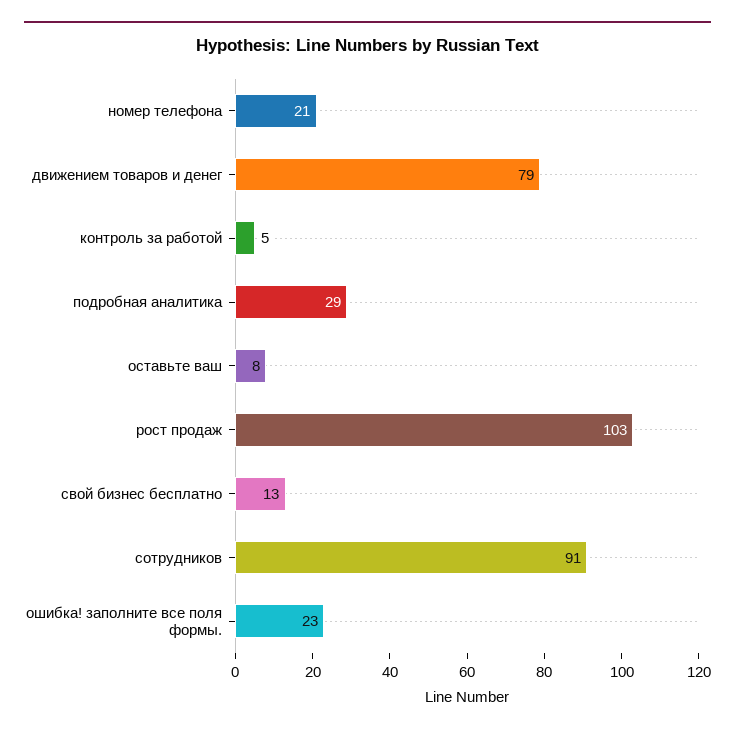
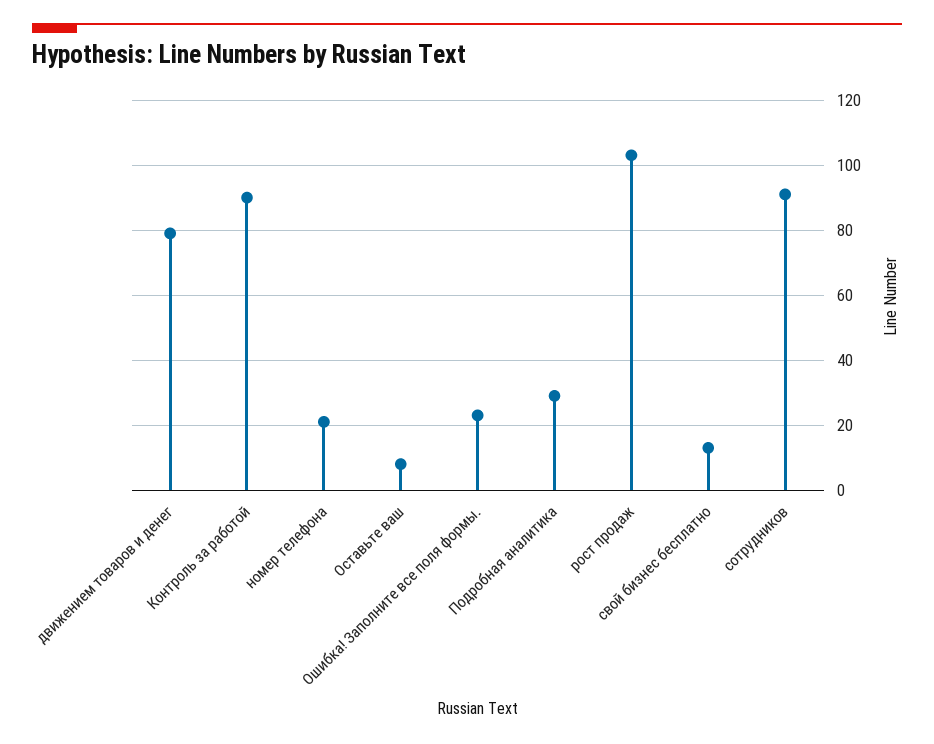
  {
    "номер телефона": 21,
    "движением товаров и денег": 79,
-   "контроль за работой": 5,
+   "контроль за работой": 90,
    "подробная аналитика": 29,
    "оставьте ваш": 8,
    "рост продаж": 103,
    "свой бизнес бесплатно": 13,
    "сотрудников": 91,
    "ошибка! заполните все поля формы.": 23
  }

